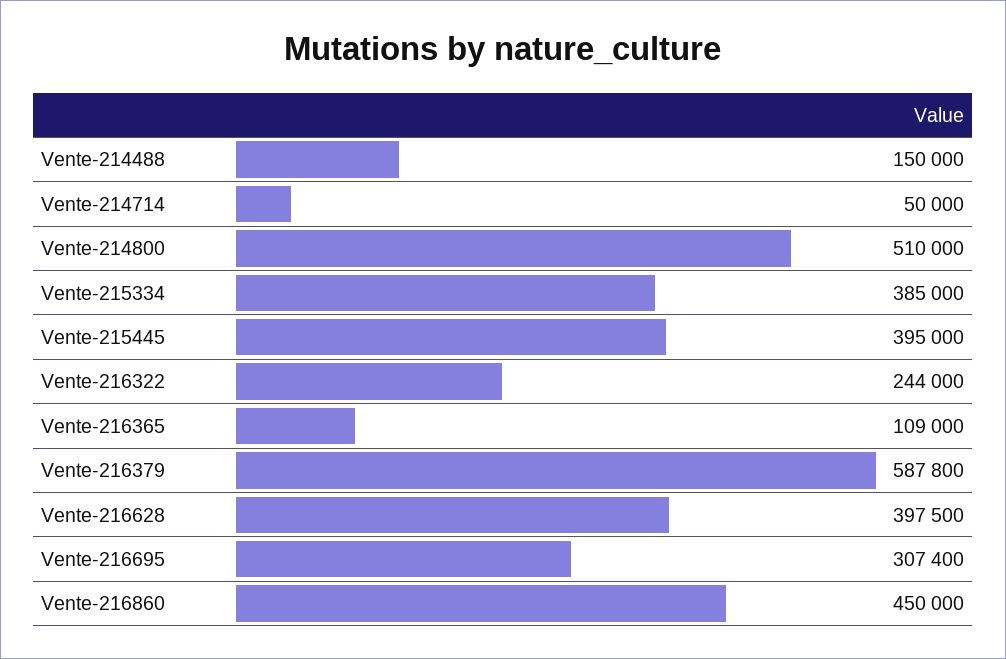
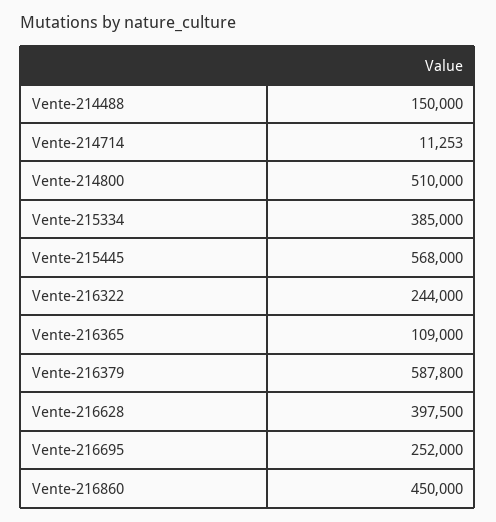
  {
    "Vente-214488": 150000,
-   "Vente-214714": 50000,
+   "Vente-214714": 11253,
    "Vente-214800": 510000,
    "Vente-215334": 385000,
-   "Vente-215445": 395000,
+   "Vente-215445": 568000,
    "Vente-216322": 244000,
    "Vente-216365": 109000,
    "Vente-216379": 587800,
    "Vente-216628": 397500,
-   "Vente-216695": 307400,
+   "Vente-216695": 252000,
    "Vente-216860": 450000
  }

